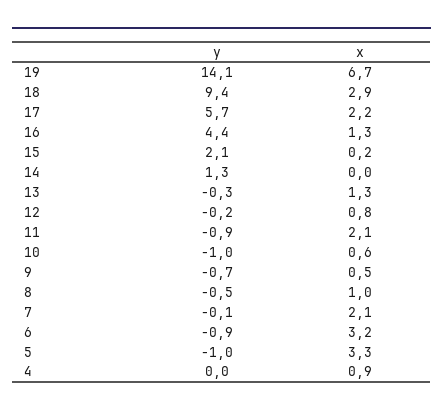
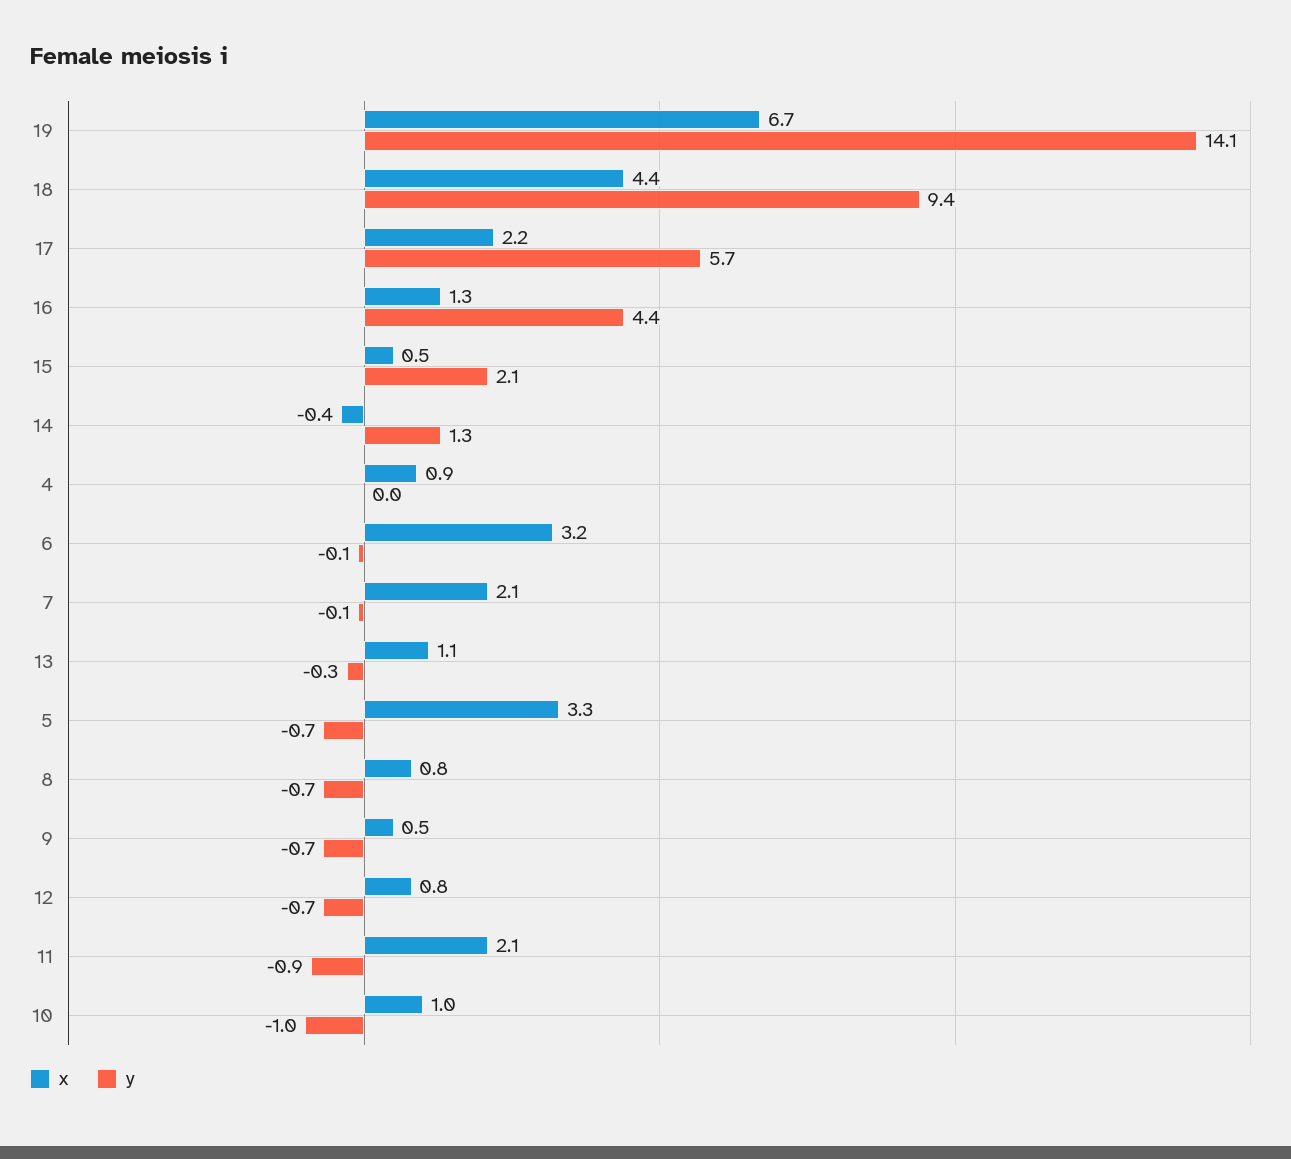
  {
    "y": {
      "19": 14.1,
      "18": 9.4,
      "17": 5.7,
      "16": 4.4,
      "15": 2.1,
      "14": 1.3,
      "13": -0.3,
-     "12": -0.2,
+     "12": -0.7,
      "11": -0.9,
      "10": -1,
      "9": -0.7,
-     "8": -0.5,
+     "8": -0.7,
      "7": -0.1,
-     "6": -0.9,
+     "6": -0.1,
-     "5": -1,
+     "5": -0.7,
      "4": 0
    },
    "x": {
      "19": 6.7,
-     "18": 2.9,
+     "18": 4.4,
      "17": 2.2,
      "16": 1.3,
-     "15": 0.2,
+     "15": 0.5,
-     "14": 0,
+     "14": -0.4,
-     "13": 1.3,
+     "13": 1.1,
      "12": 0.8,
      "11": 2.1,
-     "10": 0.6,
+     "10": 1,
      "9": 0.5,
-     "8": 1,
+     "8": 0.8,
      "7": 2.1,
      "6": 3.2,
      "5": 3.3,
      "4": 0.9
    }
  }

